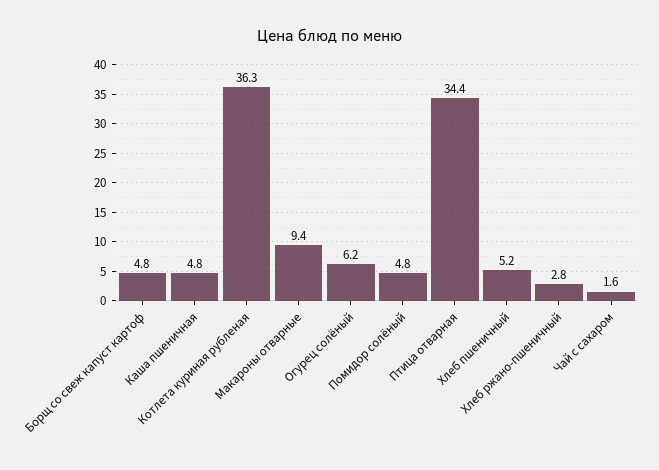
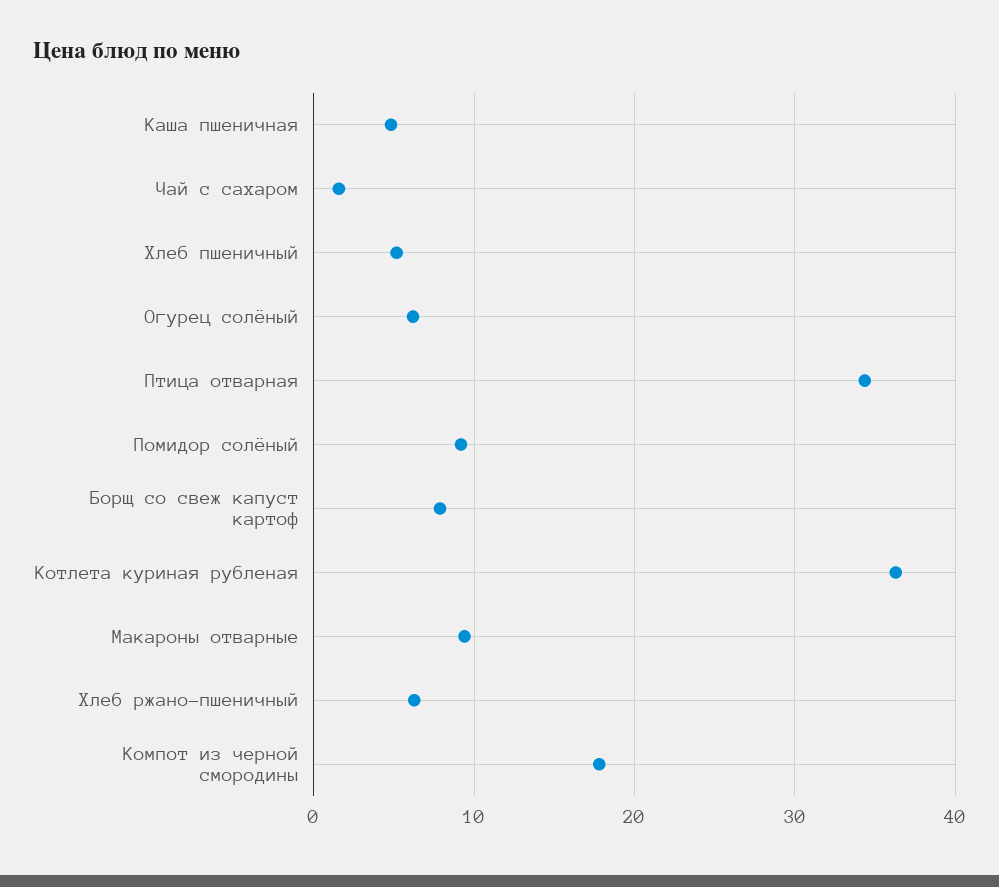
  {
-   "Борщ со свеж капуст картоф": 4.8,
+   "Борщ со свеж капуст картоф": 8,
    "Каша пшеничная": 4.8,
    "Котлета куриная рубленая": 36.3,
    "Макароны отварные": 9.4,
    "Огурец солёный": 6.2,
-   "Помидор солёный": 4.8,
+   "Помидор солёный": 9,
    "Птица отварная": 34.4,
    "Хлеб пшеничный": 5.2,
-   "Хлеб ржано-пшеничный": 2.8,
+   "Хлеб ржано-пшеничный": 6,
-   "Чай с сахаром": 1.6
+   "Чай с сахаром": 1.6,
+   "Компот из черной смородины": 18
  }

